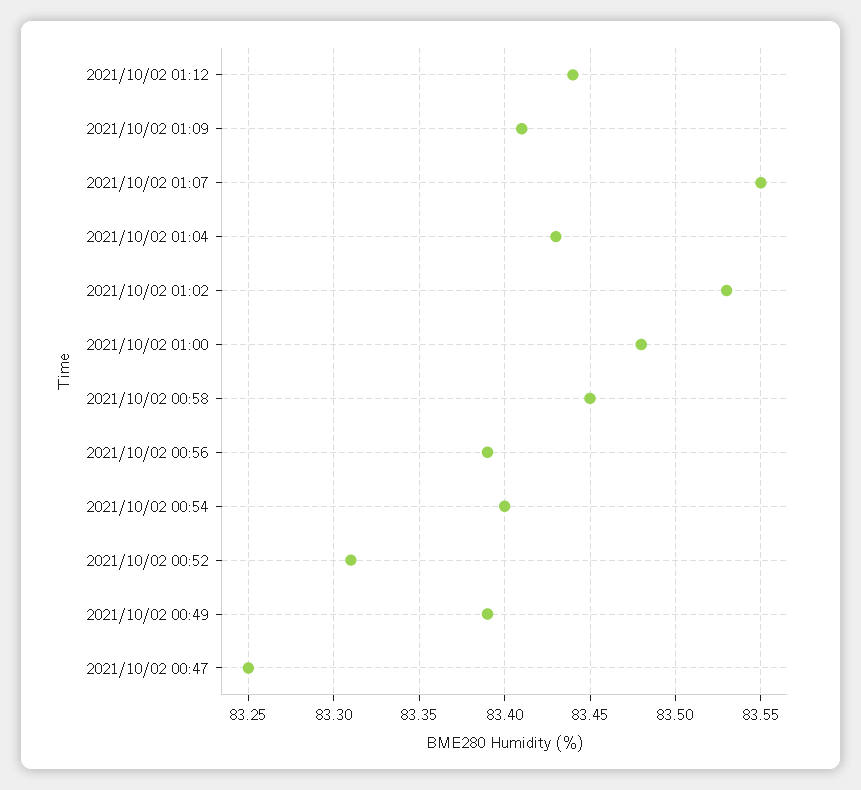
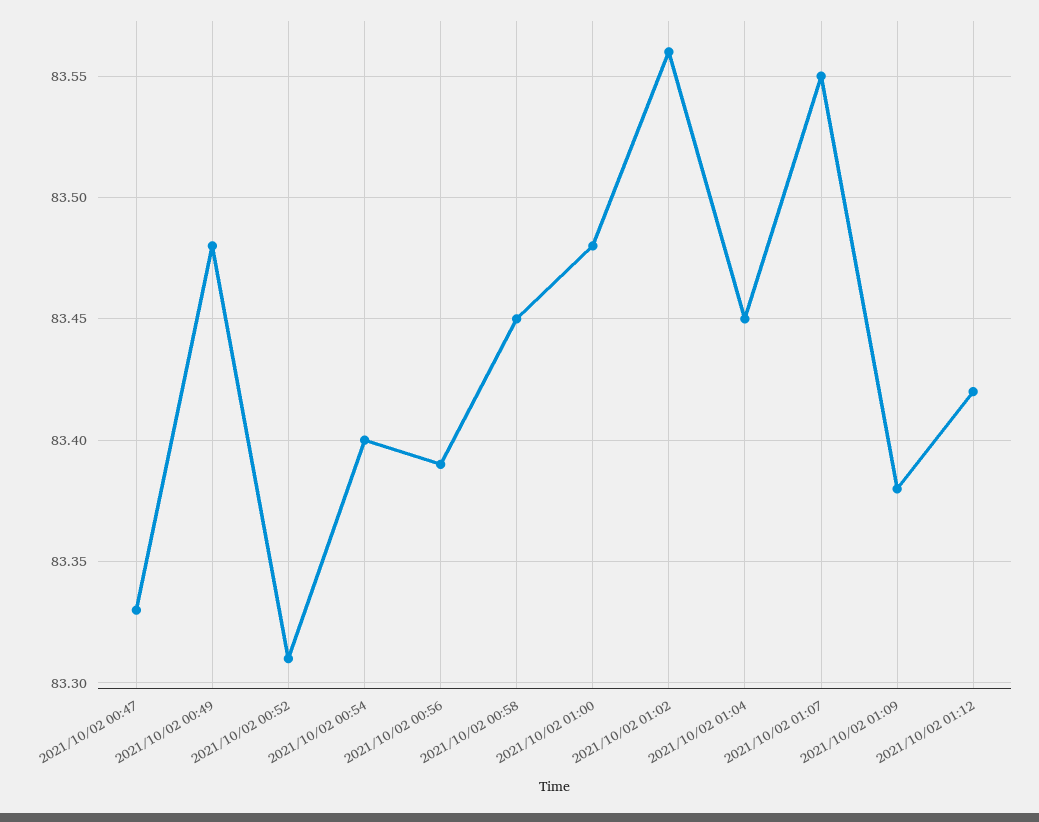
  {
-   "2021/10/02 01:12": 83.44,
+   "2021/10/02 01:12": 83.42,
-   "2021/10/02 01:09": 83.41,
+   "2021/10/02 01:09": 83.38,
    "2021/10/02 01:07": 83.55,
-   "2021/10/02 01:04": 83.43,
+   "2021/10/02 01:04": 83.45,
-   "2021/10/02 01:02": 83.53,
+   "2021/10/02 01:02": 83.56,
    "2021/10/02 01:00": 83.48,
    "2021/10/02 00:58": 83.45,
    "2021/10/02 00:56": 83.39,
    "2021/10/02 00:54": 83.4,
    "2021/10/02 00:52": 83.31,
-   "2021/10/02 00:49": 83.39,
+   "2021/10/02 00:49": 83.48,
-   "2021/10/02 00:47": 83.25
+   "2021/10/02 00:47": 83.33
  }

